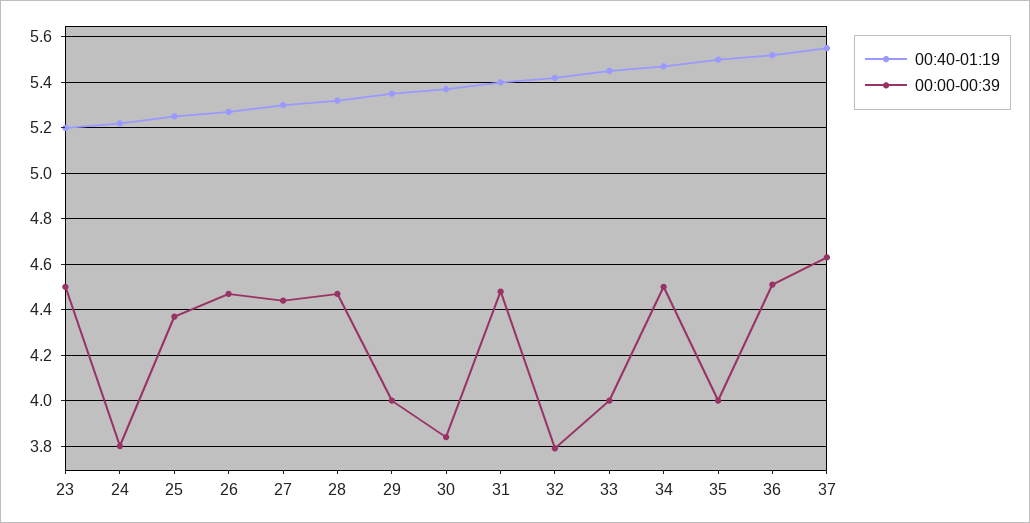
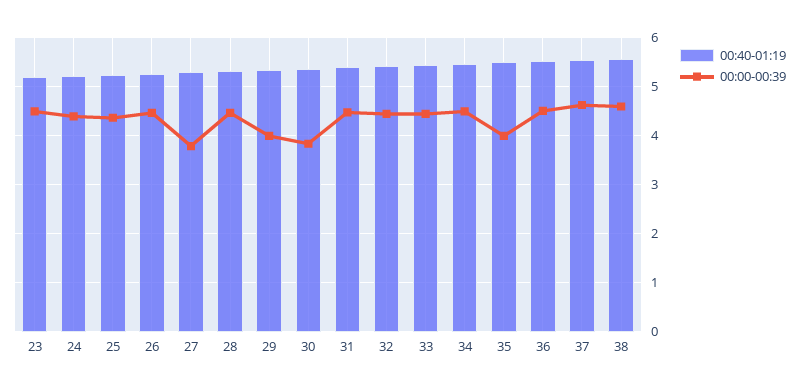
  {
    "00:40-01:19": {
      "23": 5.2,
      "24": 5.2,
      "25": 5.25,
      "26": 5.25,
      "27": 5.3,
      "28": 5.3,
      "29": 5.35,
      "30": 5.35,
      "31": 5.4,
      "32": 5.4,
      "33": 5.45,
      "34": 5.45,
      "35": 5.5,
      "36": 5.5,
-     "37": 5.55
+     "37": 5.55,
+     "38": 5.6
    },
    "00:00-00:39": {
      "23": 4.5,
-     "24": 3.8,
+     "24": 4.4,
      "25": 4.35,
      "26": 4.45,
-     "27": 4.45,
+     "27": 3.8,
      "28": 4.45,
      "29": 4,
      "30": 3.85,
      "31": 4.5,
-     "32": 3.8,
+     "32": 4.4,
-     "33": 4,
+     "33": 4.4,
      "34": 4.5,
      "35": 4,
      "36": 4.5,
-     "37": 4.65
+     "37": 4.65,
+     "38": 4.6
    }
  }

